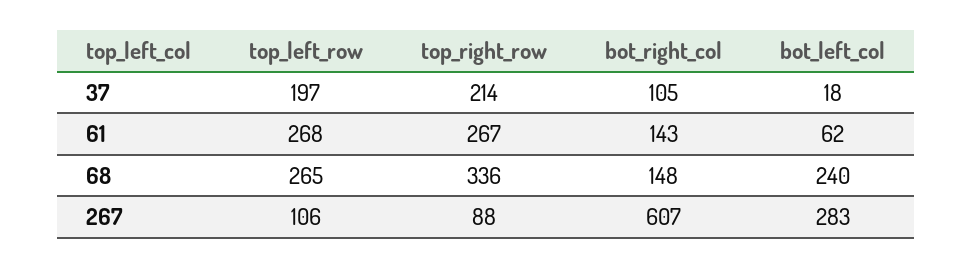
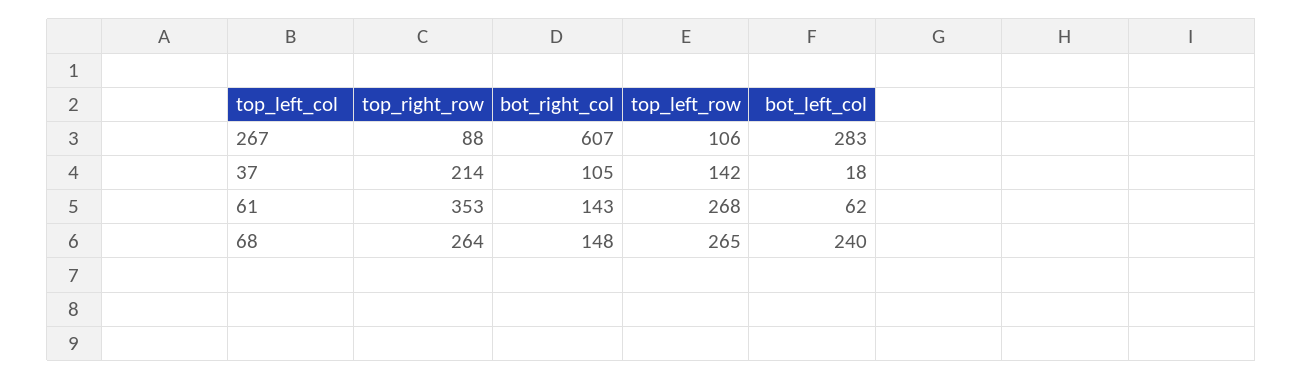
  {
    "top_left_row": {
-     "37": 197,
+     "37": 142,
      "61": 268,
      "68": 265,
      "267": 106
    },
    "top_right_row": {
      "37": 214,
-     "61": 267,
+     "61": 353,
-     "68": 336,
+     "68": 264,
      "267": 88
    },
    "bot_right_col": {
      "37": 105,
      "61": 143,
      "68": 148,
      "267": 607
    },
    "bot_left_col": {
      "37": 18,
      "61": 62,
      "68": 240,
      "267": 283
    }
  }

